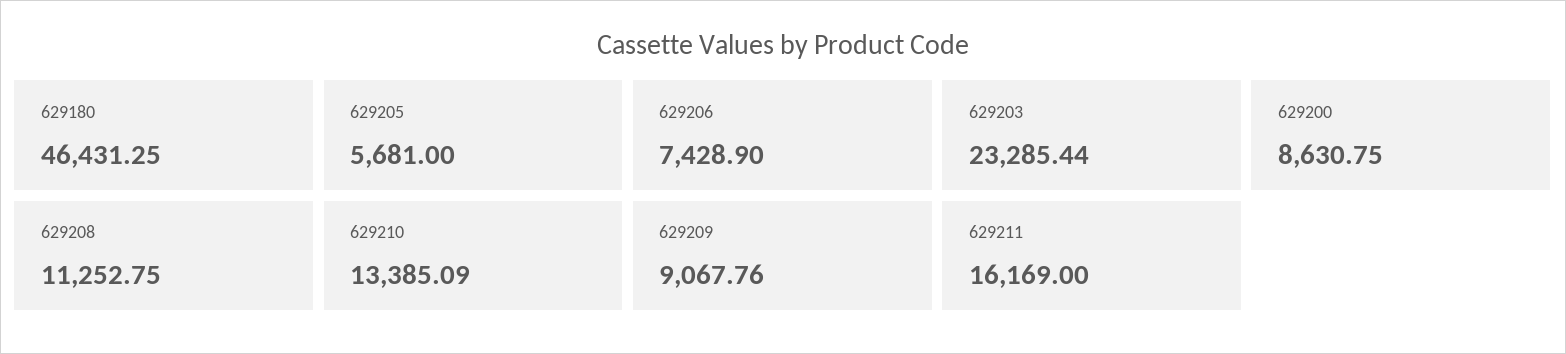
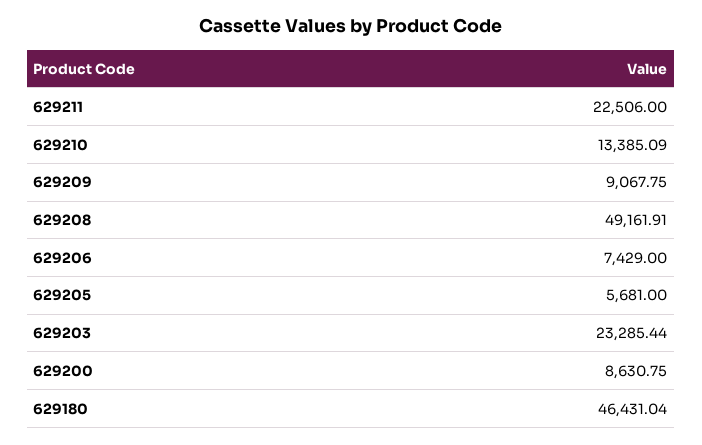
  {
-   "629180": 46431.25,
+   "629180": 46431.04,
    "629205": 5681,
-   "629206": 7428.9,
+   "629206": 7429,
    "629203": 23285.44,
    "629200": 8630.75,
-   "629208": 11252.75,
+   "629208": 49161.91,
    "629210": 13385.09,
-   "629209": 9067.76,
+   "629209": 9067.75,
-   "629211": 16169
+   "629211": 22506
  }

